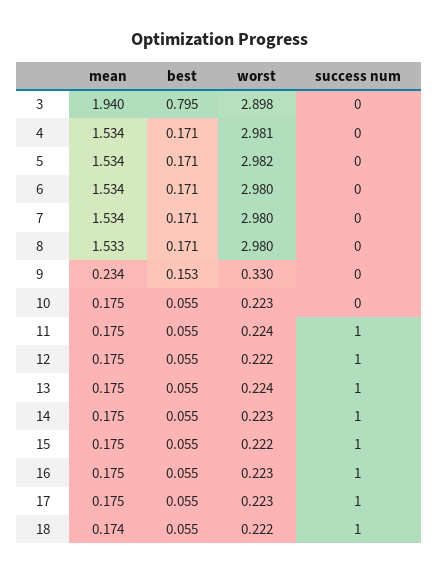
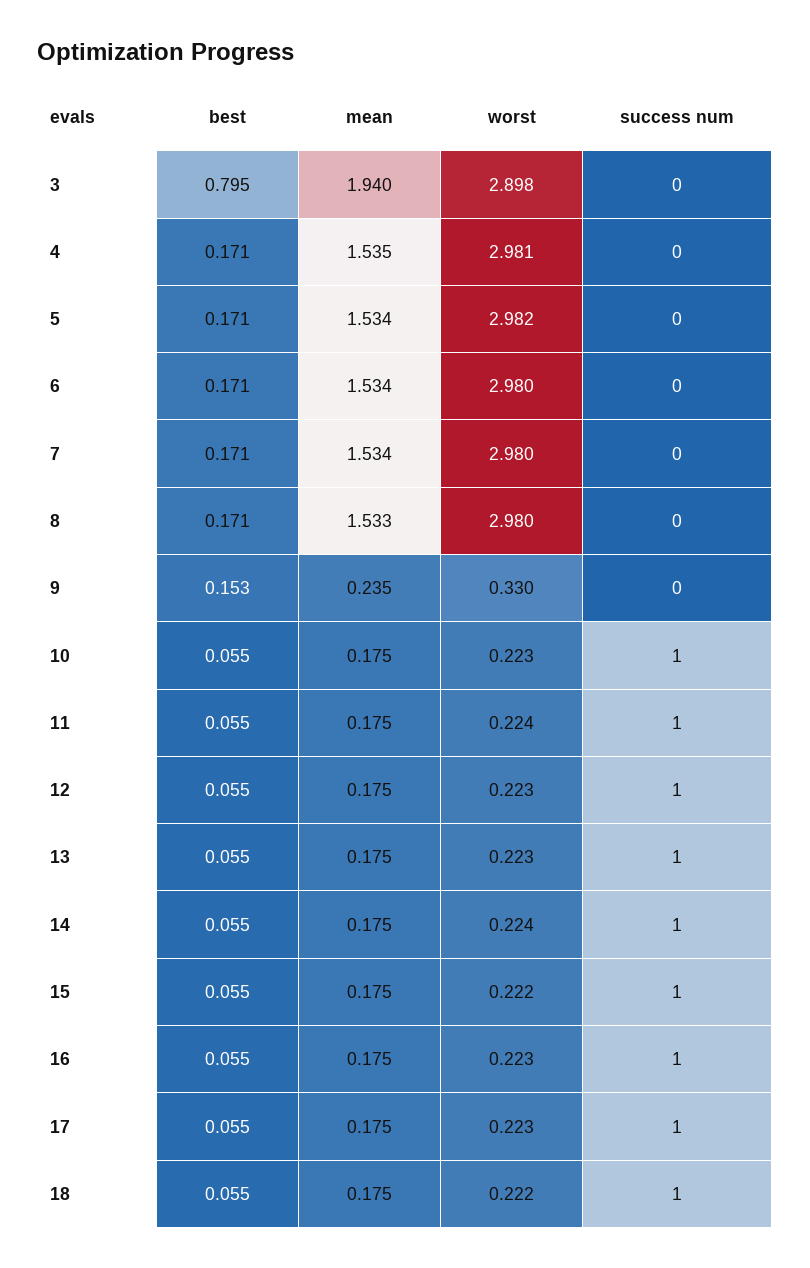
  {
    "mean": {
      "3": 1.94,
-     "4": 1.534,
+     "4": 1.535,
      "5": 1.534,
      "6": 1.534,
      "7": 1.534,
      "8": 1.533,
-     "9": 0.234,
+     "9": 0.235,
      "10": 0.175,
      "11": 0.175,
      "12": 0.175,
      "13": 0.175,
      "14": 0.175,
      "15": 0.175,
      "16": 0.175,
      "17": 0.175,
-     "18": 0.174
+     "18": 0.175
    },
    "best": {
      "3": 0.795,
      "4": 0.171,
      "5": 0.171,
      "6": 0.171,
      "7": 0.171,
      "8": 0.171,
      "9": 0.153,
      "10": 0.055,
      "11": 0.055,
      "12": 0.055,
      "13": 0.055,
      "14": 0.055,
      "15": 0.055,
      "16": 0.055,
      "17": 0.055,
      "18": 0.055
    },
    "worst": {
      "3": 2.898,
      "4": 2.981,
      "5": 2.982,
      "6": 2.98,
      "7": 2.98,
      "8": 2.98,
      "9": 0.33,
      "10": 0.223,
      "11": 0.224,
-     "12": 0.222,
+     "12": 0.223,
-     "13": 0.224,
+     "13": 0.223,
-     "14": 0.223,
+     "14": 0.224,
      "15": 0.222,
      "16": 0.223,
      "17": 0.223,
      "18": 0.222
    },
    "success num": {
      "3": 0,
      "4": 0,
      "5": 0,
      "6": 0,
      "7": 0,
      "8": 0,
      "9": 0,
-     "10": 0,
+     "10": 1,
      "11": 1,
      "12": 1,
      "13": 1,
      "14": 1,
      "15": 1,
      "16": 1,
      "17": 1,
      "18": 1
    }
  }

